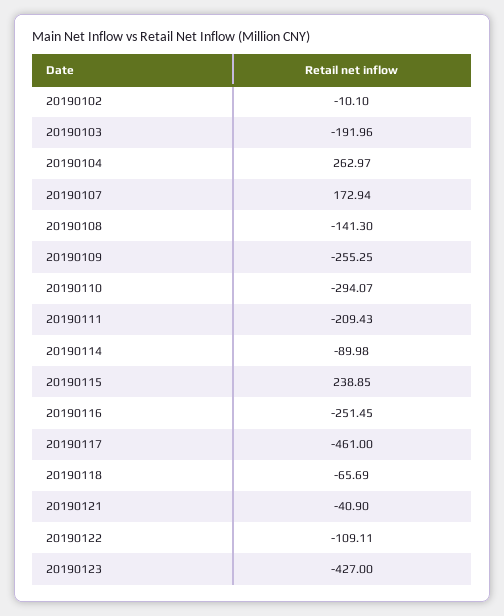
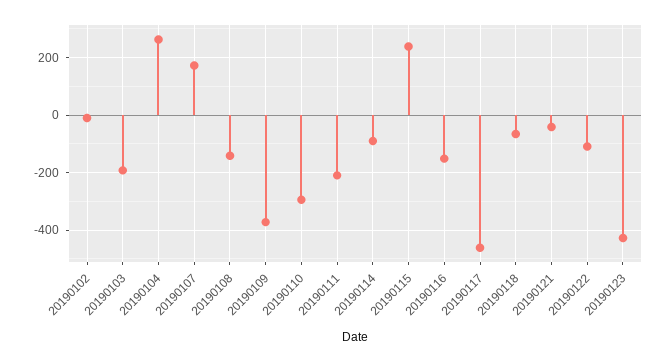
  {
    "20190102": -10.1,
    "20190103": -191.96,
    "20190104": 262.97,
    "20190107": 172.94,
    "20190108": -141.3,
-   "20190109": -255.25,
+   "20190109": -375,
    "20190110": -294.07,
    "20190111": -209.43,
    "20190114": -89.98,
    "20190115": 238.85,
-   "20190116": -251.45,
+   "20190116": -150,
    "20190117": -461,
    "20190118": -65.69,
    "20190121": -40.9,
    "20190122": -109.11,
    "20190123": -427
  }

